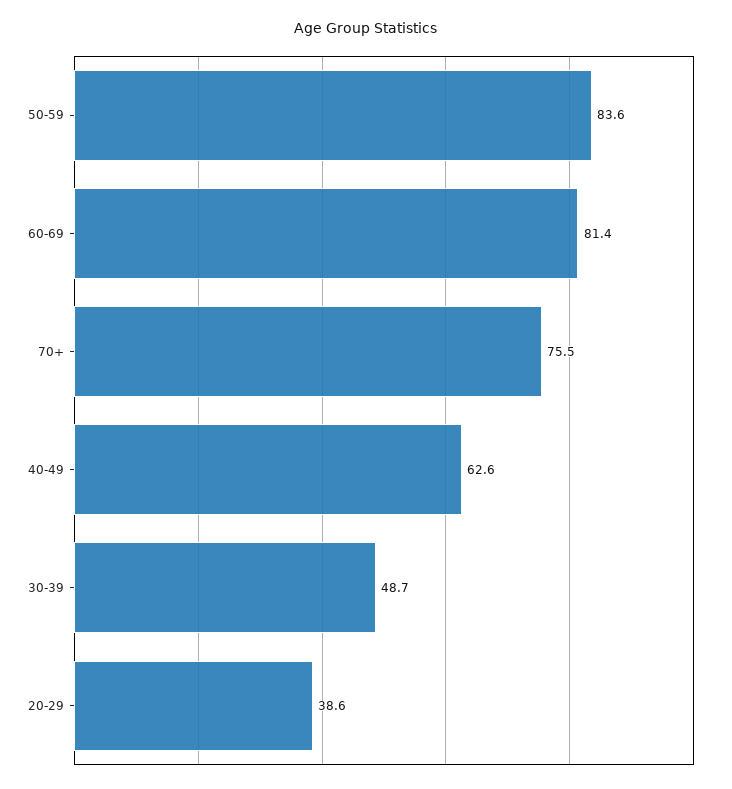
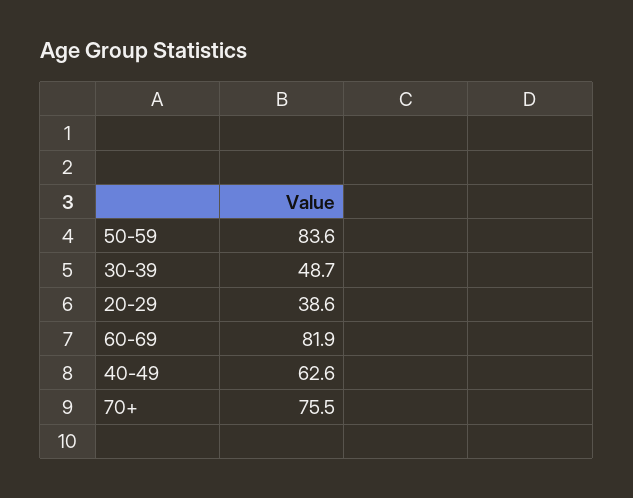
  {
    "50-59": 83.6,
-   "60-69": 81.4,
+   "60-69": 81.9,
    "70+": 75.5,
    "40-49": 62.6,
    "30-39": 48.7,
    "20-29": 38.6
  }

